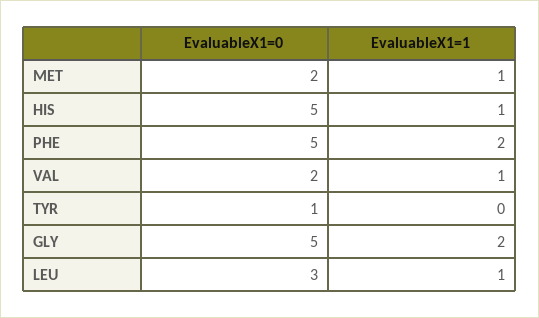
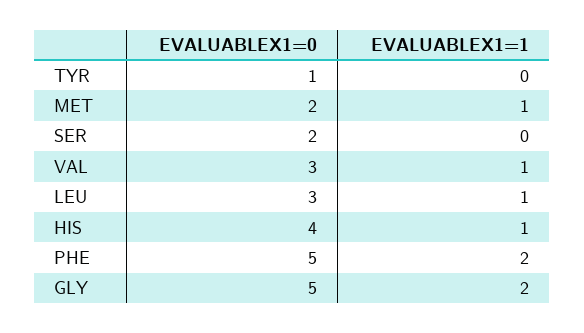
  {
    "EvaluableX1=0": {
      "MET": 2,
-     "HIS": 5,
+     "HIS": 4,
      "PHE": 5,
-     "VAL": 2,
+     "VAL": 3,
      "TYR": 1,
      "GLY": 5,
-     "LEU": 3
+     "LEU": 3,
+     "SER": 2
    },
    "EvaluableX1=1": {
      "MET": 1,
      "HIS": 1,
      "PHE": 2,
      "VAL": 1,
      "TYR": 0,
      "GLY": 2,
-     "LEU": 1
+     "LEU": 1,
+     "SER": 0
    }
  }

